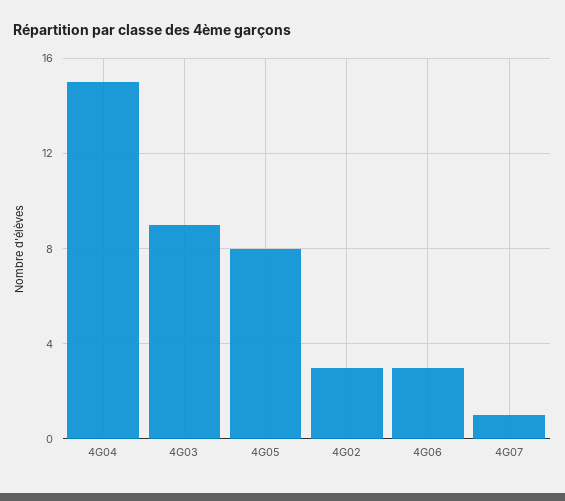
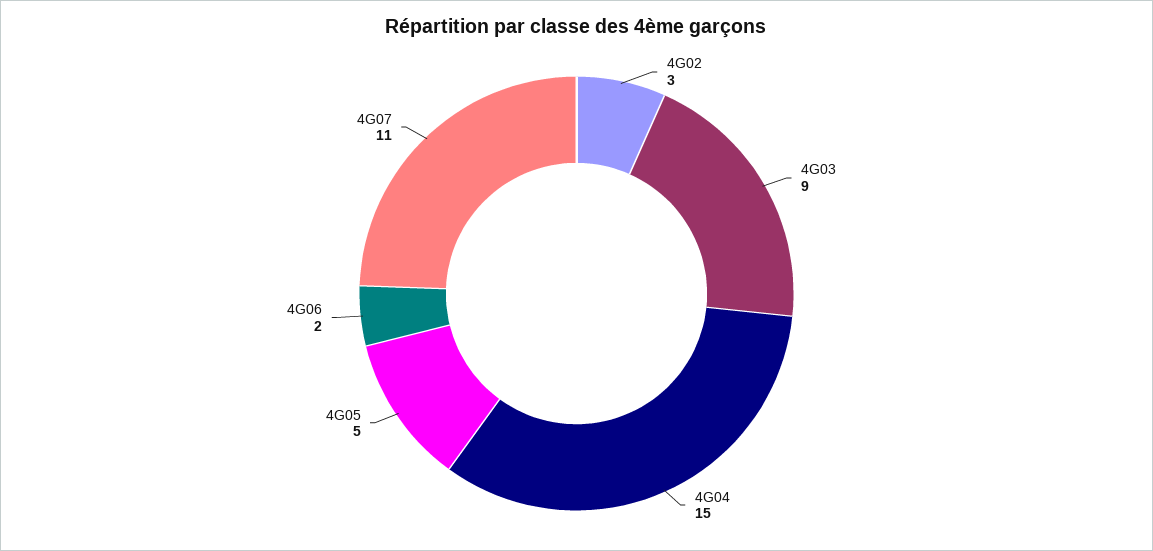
  {
    "4G04": 15,
    "4G03": 9,
-   "4G05": 8,
+   "4G05": 5,
    "4G02": 3,
-   "4G06": 3,
+   "4G06": 2,
-   "4G07": 1
+   "4G07": 11
  }

